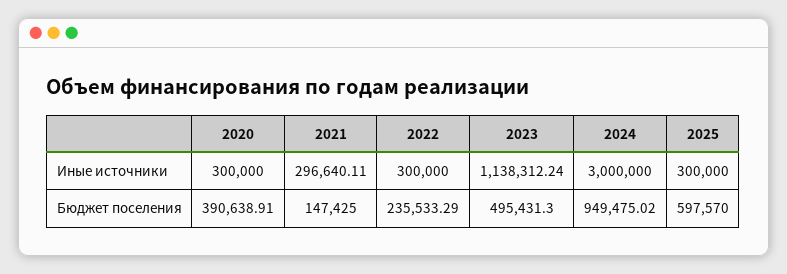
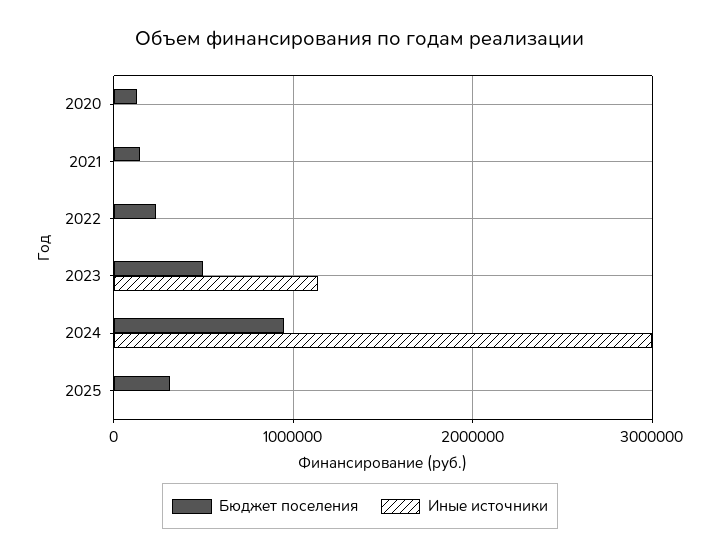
  {
    "Иные источники": {
-     "2020": 300000,
+     "2020": 0,
-     "2021": 296640.11,
+     "2021": 0,
-     "2022": 300000,
+     "2022": 0,
      "2023": 1138312.24,
      "2024": 3000000,
-     "2025": 300000
+     "2025": 0
    },
    "Бюджет поселения": {
-     "2020": 390638.91,
+     "2020": 100000,
      "2021": 147425,
      "2022": 235533.29,
      "2023": 495431.3,
      "2024": 949475.02,
-     "2025": 597570
+     "2025": 300000
    }
  }

